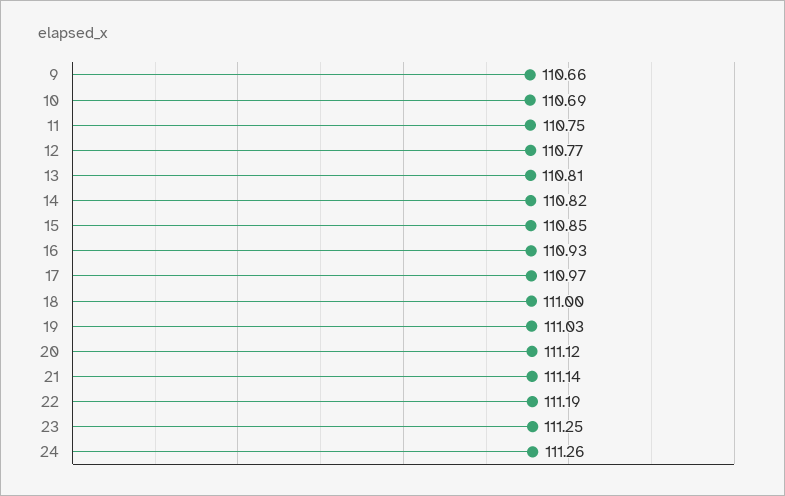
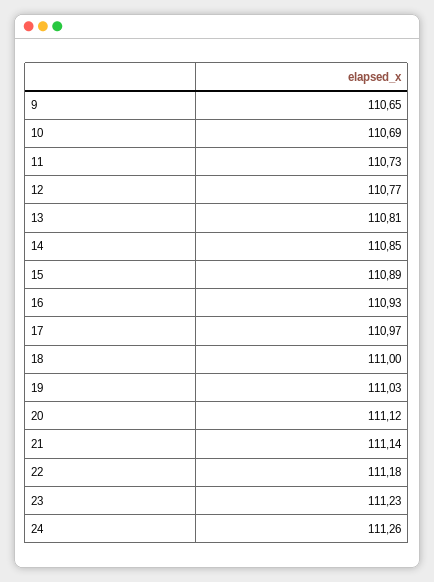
  {
-   "9": 110.66,
+   "9": 110.65,
    "10": 110.69,
-   "11": 110.75,
+   "11": 110.73,
    "12": 110.77,
    "13": 110.81,
-   "14": 110.82,
+   "14": 110.85,
-   "15": 110.85,
+   "15": 110.89,
    "16": 110.93,
    "17": 110.97,
    "18": 111,
    "19": 111.03,
    "20": 111.12,
    "21": 111.14,
-   "22": 111.19,
+   "22": 111.18,
-   "23": 111.25,
+   "23": 111.23,
    "24": 111.26
  }

